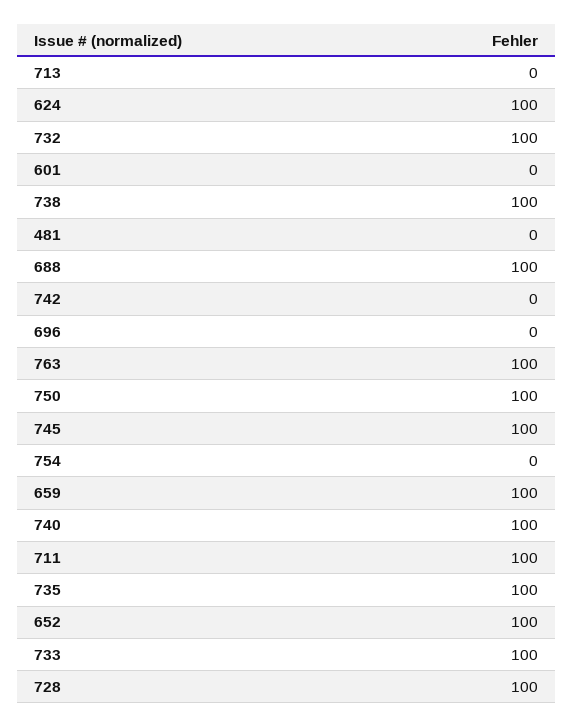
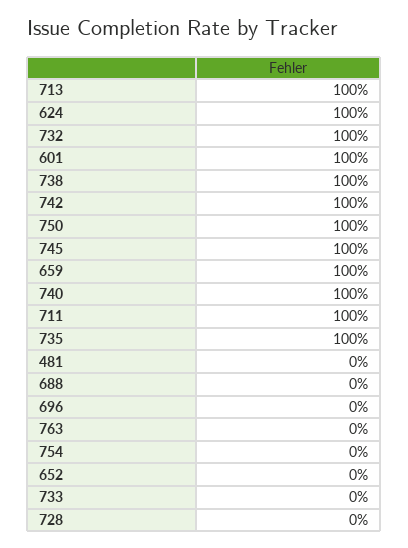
  {
-   "713": 0,
+   "713": 100,
    "624": 100,
    "732": 100,
-   "601": 0,
+   "601": 100,
    "738": 100,
    "481": 0,
-   "688": 100,
+   "688": 0,
-   "742": 0,
+   "742": 100,
    "696": 0,
-   "763": 100,
+   "763": 0,
    "750": 100,
    "745": 100,
    "754": 0,
    "659": 100,
    "740": 100,
    "711": 100,
    "735": 100,
-   "652": 100,
+   "652": 0,
-   "733": 100,
+   "733": 0,
-   "728": 100
+   "728": 0
  }

